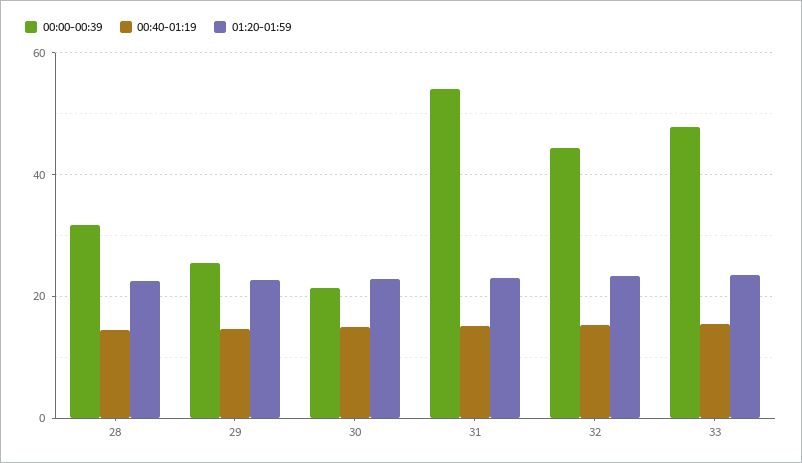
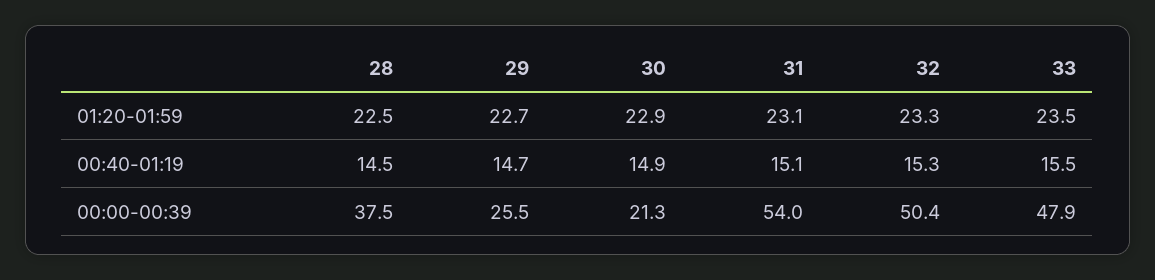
  {
    "00:00-00:39": {
-     "28": 32,
+     "28": 37.5,
      "29": 25.5,
      "30": 21.3,
      "31": 54,
-     "32": 44,
+     "32": 50.4,
      "33": 47.9
    },
    "00:40-01:19": {
      "28": 14.5,
      "29": 14.7,
      "30": 14.9,
      "31": 15.1,
      "32": 15.3,
      "33": 15.5
    },
    "01:20-01:59": {
      "28": 22.5,
      "29": 22.7,
      "30": 22.9,
      "31": 23.1,
      "32": 23.3,
      "33": 23.5
    }
  }

